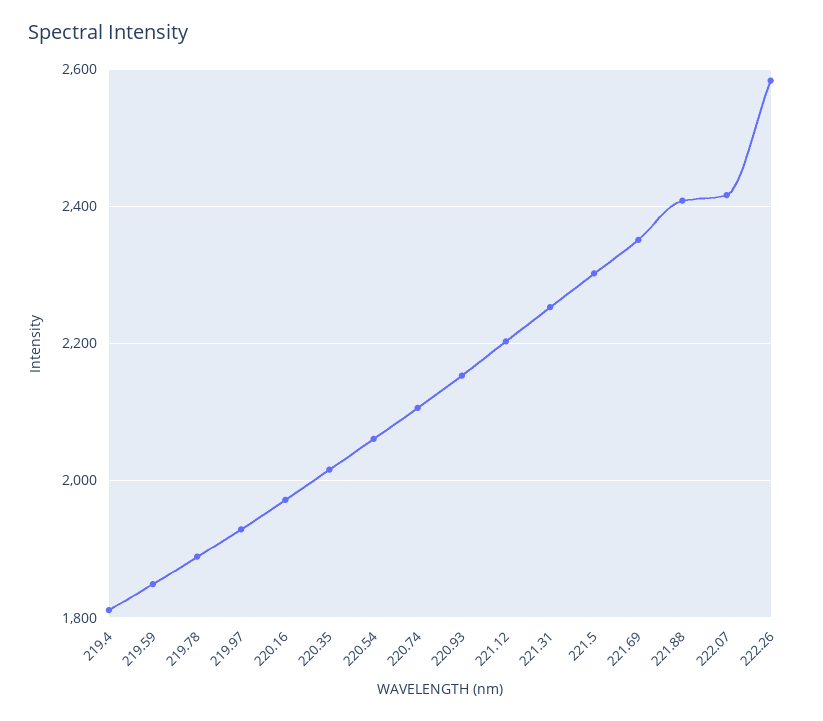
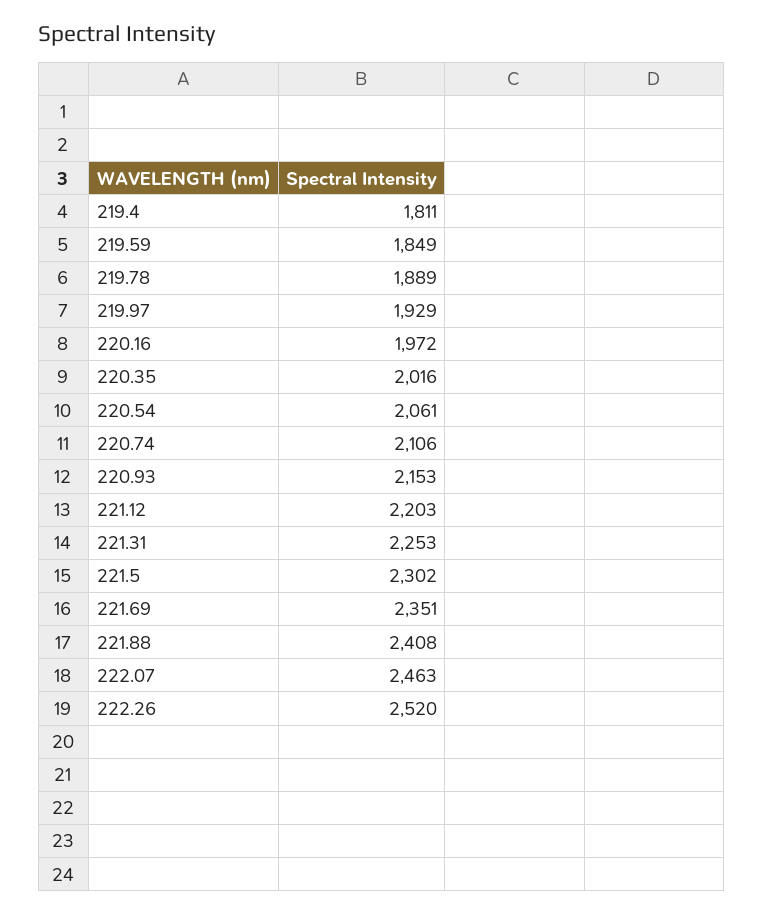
  {
    "219.4": 1811,
    "219.59": 1849,
    "219.78": 1889,
    "219.97": 1929,
    "220.16": 1972,
    "220.35": 2016,
    "220.54": 2061,
    "220.74": 2106,
    "220.93": 2153,
    "221.12": 2203,
    "221.31": 2253,
    "221.5": 2302,
    "221.69": 2351,
    "221.88": 2408,
-   "222.07": 2420,
+   "222.07": 2463,
-   "222.26": 2580
+   "222.26": 2520
  }

